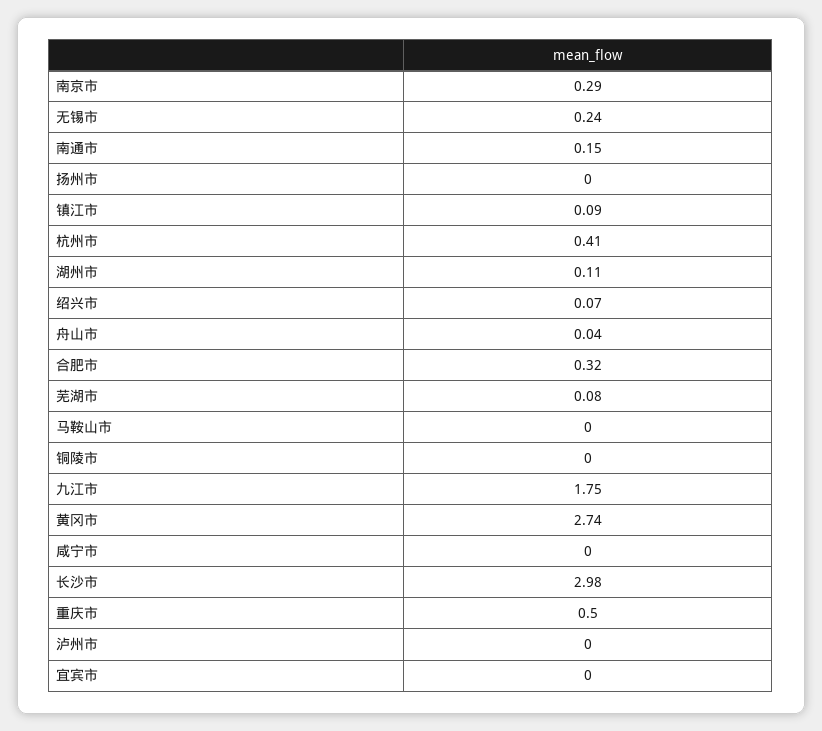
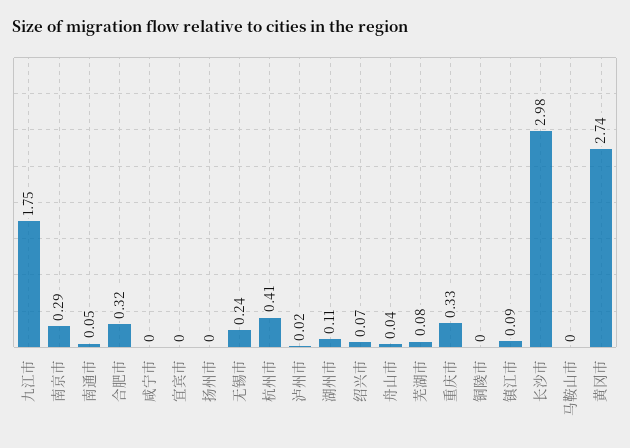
  {
    "南京市": 0.29,
    "无锡市": 0.24,
-   "南通市": 0.15,
+   "南通市": 0.05,
    "扬州市": 0,
    "镇江市": 0.09,
    "杭州市": 0.41,
    "湖州市": 0.11,
    "绍兴市": 0.07,
    "舟山市": 0.04,
    "合肥市": 0.32,
    "芜湖市": 0.08,
    "马鞍山市": 0,
    "铜陵市": 0,
    "九江市": 1.75,
    "黄冈市": 2.74,
    "咸宁市": 0,
    "长沙市": 2.98,
-   "重庆市": 0.5,
+   "重庆市": 0.33,
-   "泸州市": 0,
+   "泸州市": 0.02,
    "宜宾市": 0
  }

